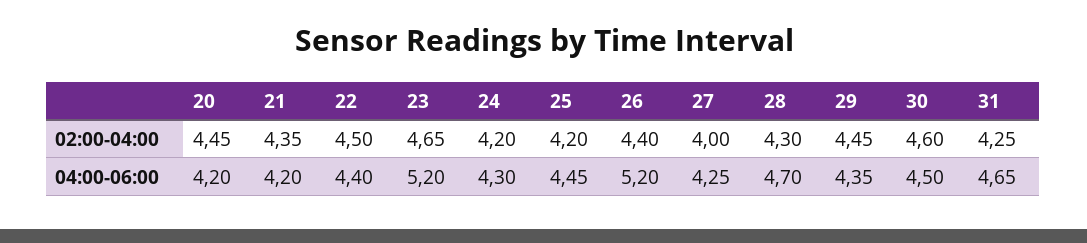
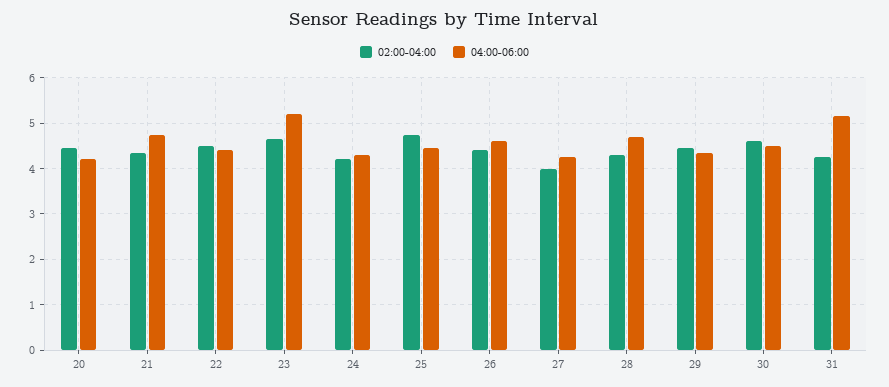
  {
    "02:00-04:00": {
      "20": 4.45,
      "21": 4.35,
      "22": 4.5,
      "23": 4.65,
      "24": 4.2,
-     "25": 4.2,
+     "25": 4.8,
      "26": 4.4,
      "27": 4,
      "28": 4.3,
      "29": 4.45,
      "30": 4.6,
      "31": 4.25
    },
    "04:00-06:00": {
      "20": 4.2,
-     "21": 4.2,
+     "21": 4.8,
      "22": 4.4,
      "23": 5.2,
      "24": 4.3,
      "25": 4.45,
-     "26": 5.2,
+     "26": 4.6,
      "27": 4.25,
      "28": 4.7,
      "29": 4.35,
      "30": 4.5,
-     "31": 4.65
+     "31": 5.2
    }
  }

